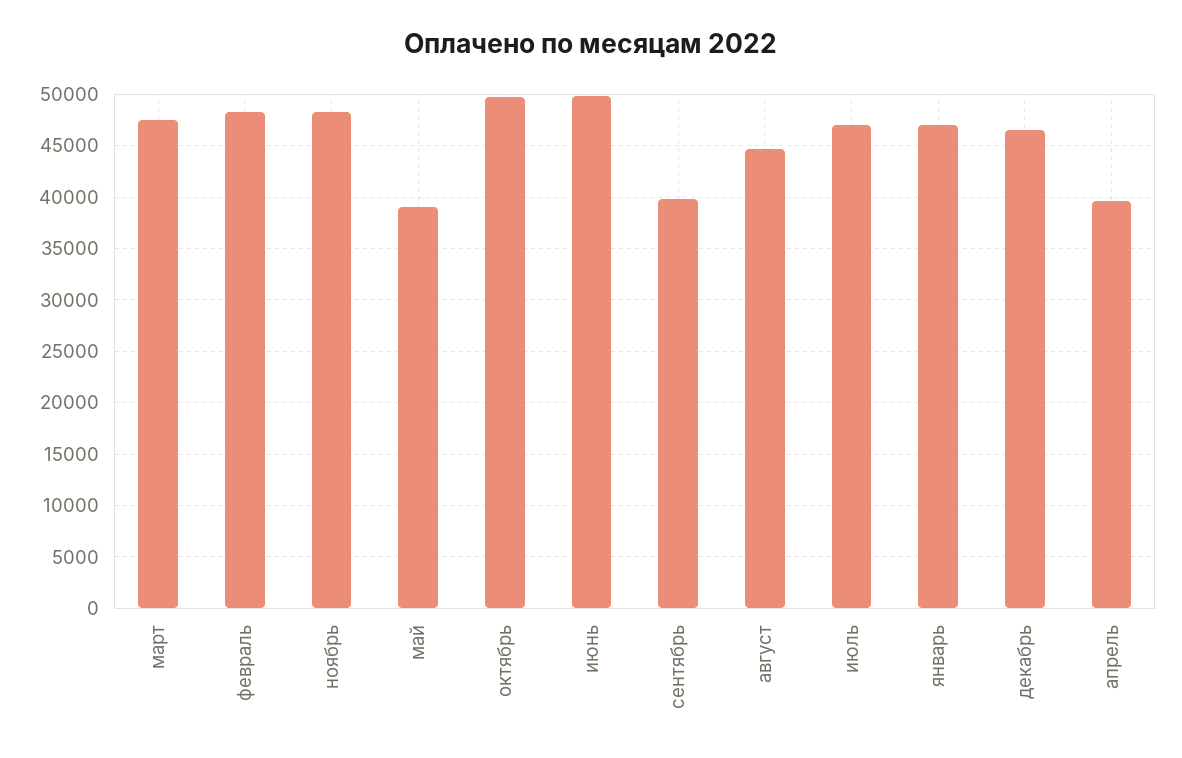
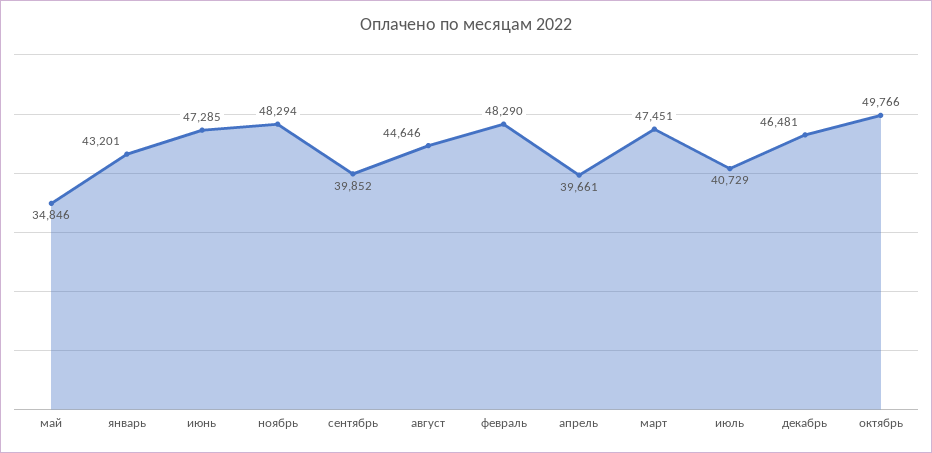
  {
    "март": 47451,
    "февраль": 48290,
    "ноябрь": 48294,
-   "май": 39000,
+   "май": 34846,
    "октябрь": 49766,
-   "июнь": 50000,
+   "июнь": 47285,
    "сентябрь": 39852,
    "август": 44646,
-   "июль": 47000,
+   "июль": 40729,
-   "январь": 47000,
+   "январь": 43201,
    "декабрь": 46481,
    "апрель": 39661
  }

